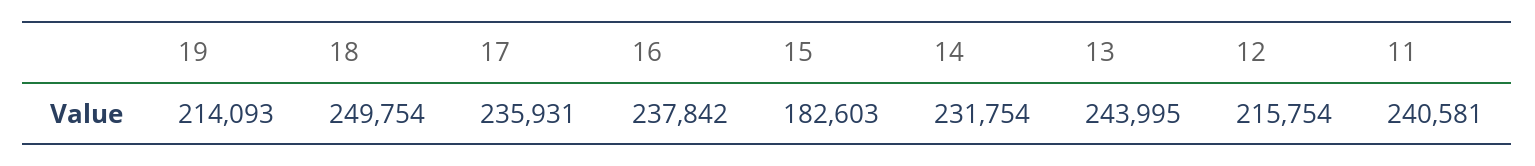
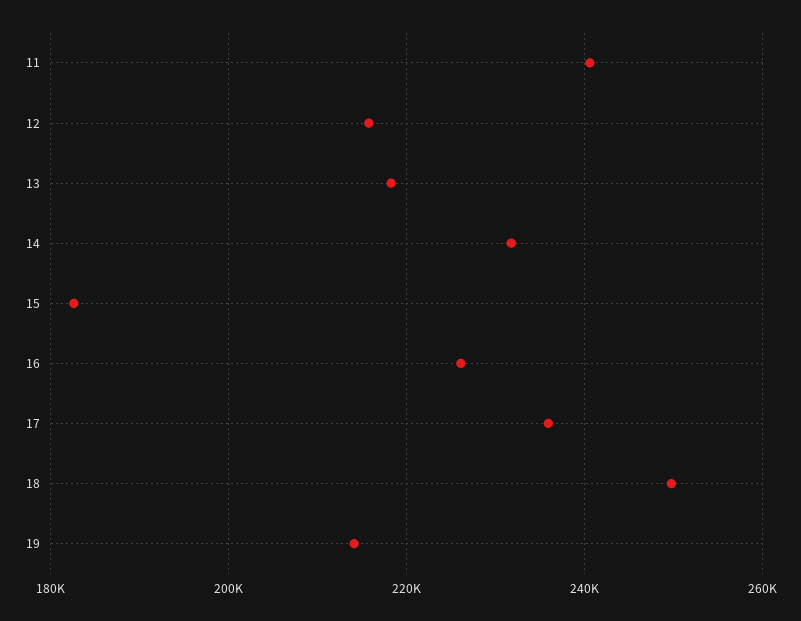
  {
    "19": 214093,
    "18": 249754,
    "17": 235931,
-   "16": 237842,
+   "16": 226000,
    "15": 182603,
    "14": 231754,
-   "13": 243995,
+   "13": 218000,
    "12": 215754,
    "11": 240581
  }

